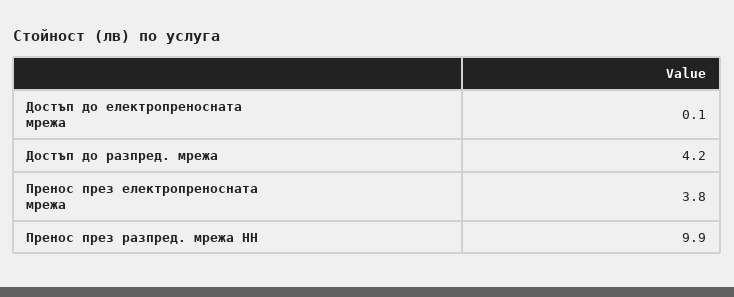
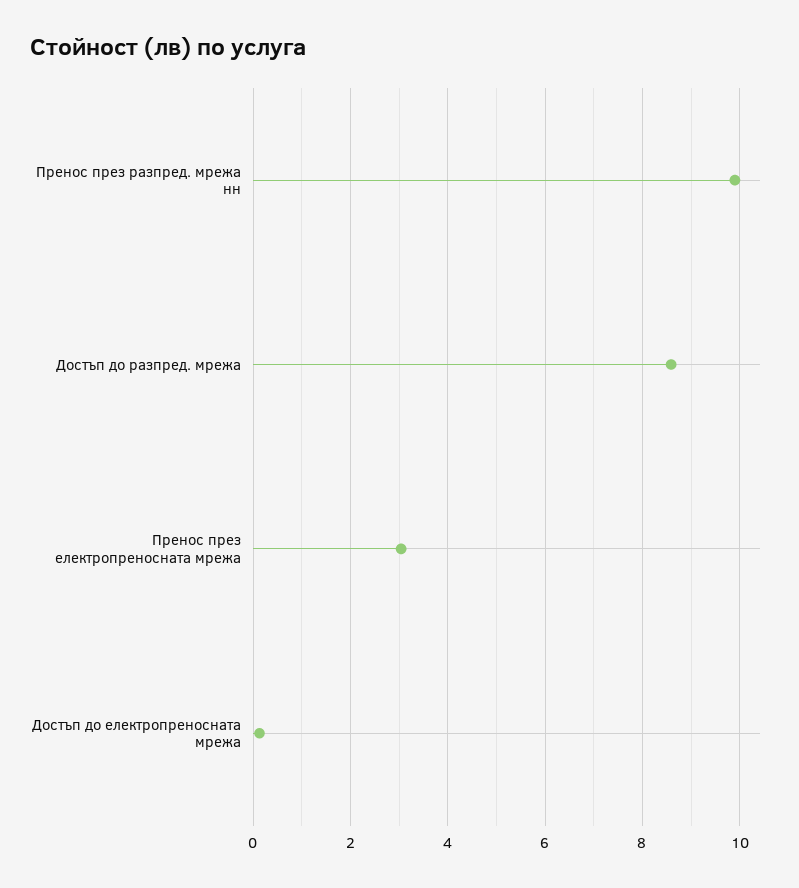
  {
    "Достъп до електропреносната мрежа": 0.1,
-   "Достъп до разпред. мрежа": 4.2,
+   "Достъп до разпред. мрежа": 8.6,
-   "Пренос през електропреносната мрежа": 3.8,
+   "Пренос през електропреносната мрежа": 3,
    "Пренос през разпред. мрежа НН": 9.9
  }

